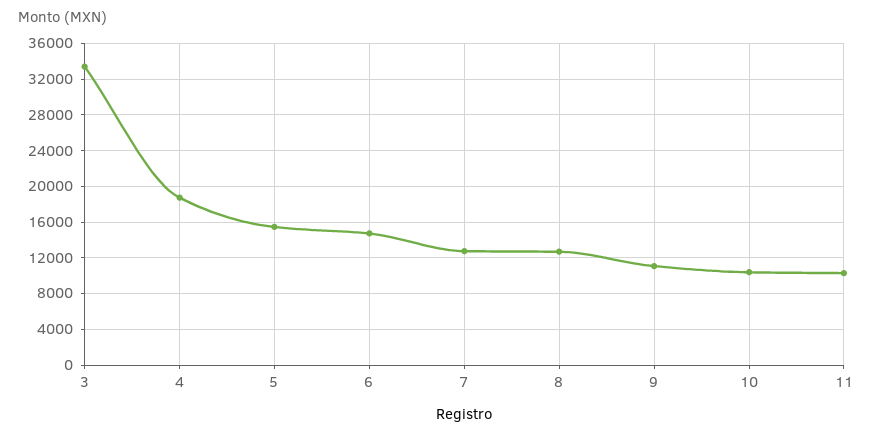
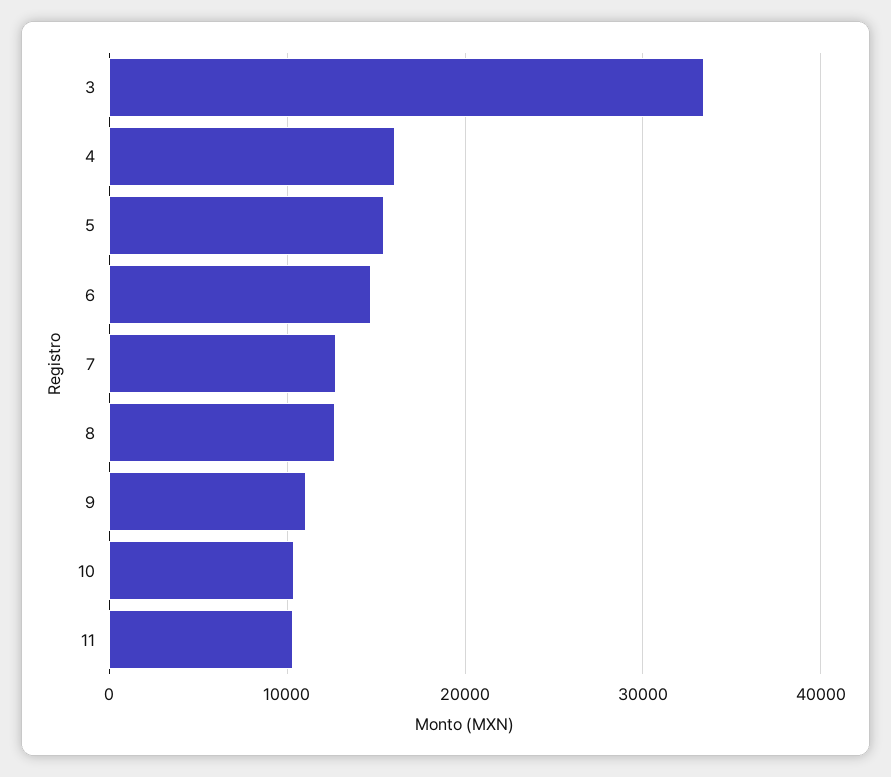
  {
    "3": 33000,
-   "4": 19000,
+   "4": 16000,
    "5": 15000,
    "6": 15000,
    "7": 13000,
    "8": 13000,
    "9": 11000,
    "10": 10000,
    "11": 10000
  }

